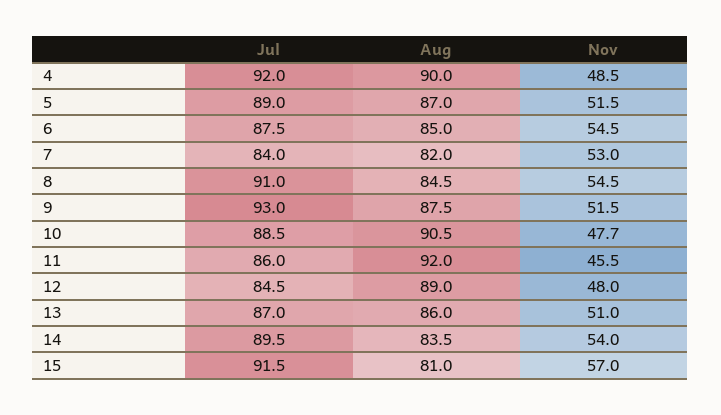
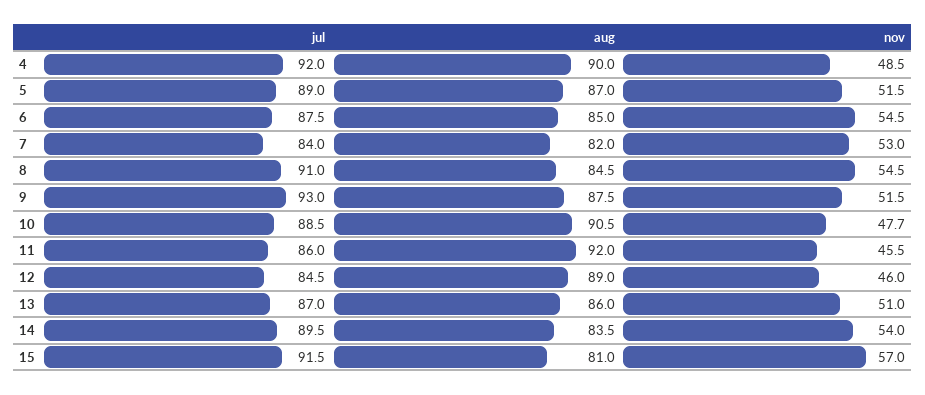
  {
    "Jul": {
      "4": 92,
      "5": 89,
      "6": 87.5,
      "7": 84,
      "8": 91,
      "9": 93,
      "10": 88.5,
      "11": 86,
      "12": 84.5,
      "13": 87,
      "14": 89.5,
      "15": 91.5
    },
    "Aug": {
      "4": 90,
      "5": 87,
      "6": 85,
      "7": 82,
      "8": 84.5,
      "9": 87.5,
      "10": 90.5,
      "11": 92,
      "12": 89,
      "13": 86,
      "14": 83.5,
      "15": 81
    },
    "Nov": {
      "4": 48.5,
      "5": 51.5,
      "6": 54.5,
      "7": 53,
      "8": 54.5,
      "9": 51.5,
      "10": 47.7,
      "11": 45.5,
-     "12": 48,
+     "12": 46,
      "13": 51,
      "14": 54,
      "15": 57
    }
  }

